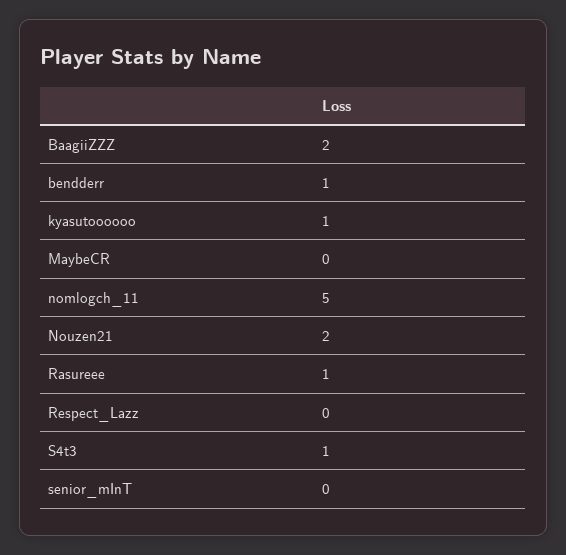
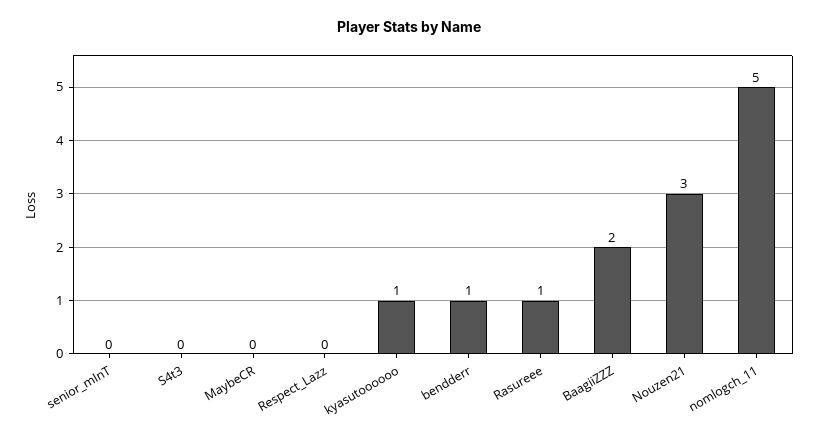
  {
    "BaagiiZZZ": 2,
    "bendderr": 1,
    "kyasutoooooo": 1,
    "MaybeCR": 0,
    "nomlogch_11": 5,
-   "Nouzen21": 2,
+   "Nouzen21": 3,
    "Rasureee": 1,
    "Respect_Lazz": 0,
-   "S4t3": 1,
+   "S4t3": 0,
    "senior_mInT": 0
  }

